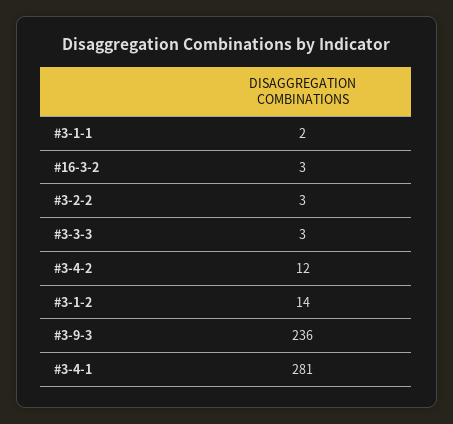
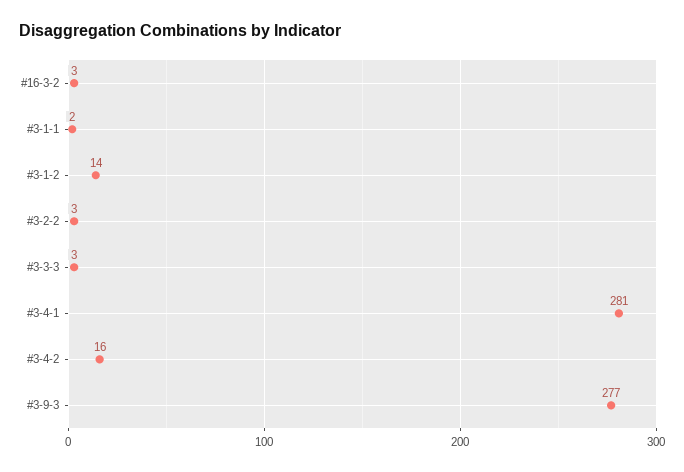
  {
    "#3-1-1": 2,
    "#16-3-2": 3,
    "#3-2-2": 3,
    "#3-3-3": 3,
-   "#3-4-2": 12,
+   "#3-4-2": 16,
    "#3-1-2": 14,
-   "#3-9-3": 236,
+   "#3-9-3": 277,
    "#3-4-1": 281
  }

